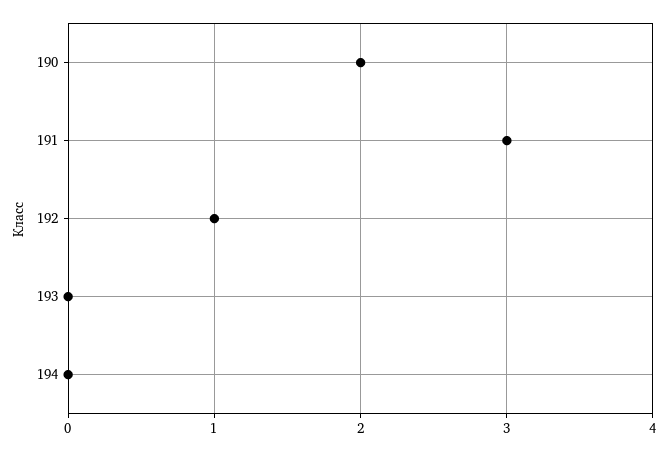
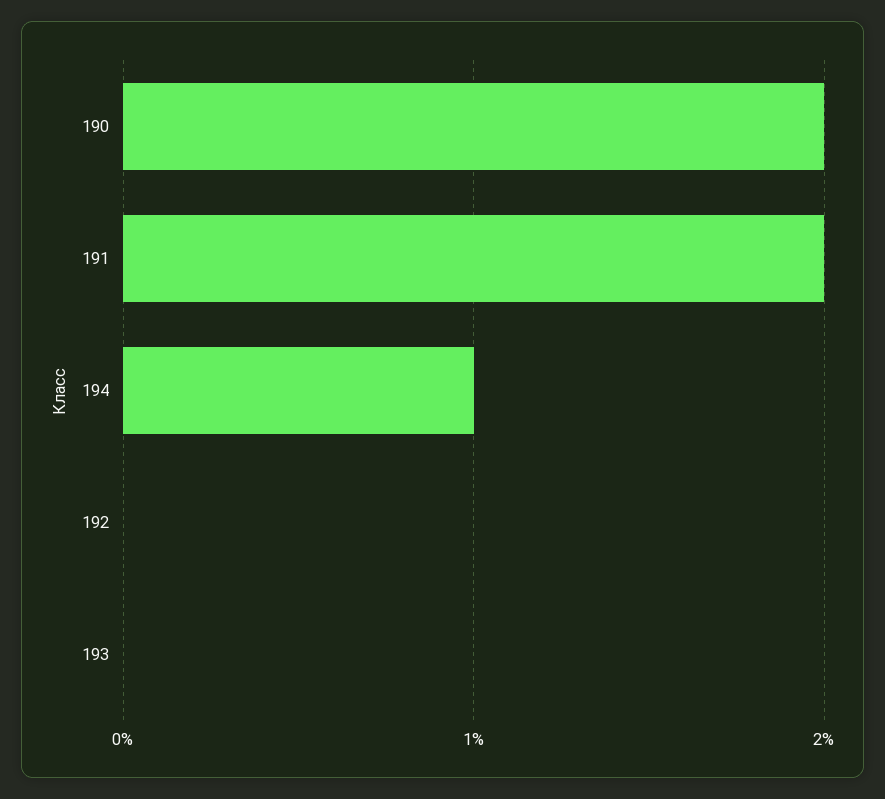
  {
    "190": 2,
-   "191": 3,
+   "191": 2,
-   "192": 1,
+   "192": 0,
    "193": 0,
-   "194": 0
+   "194": 1
  }

